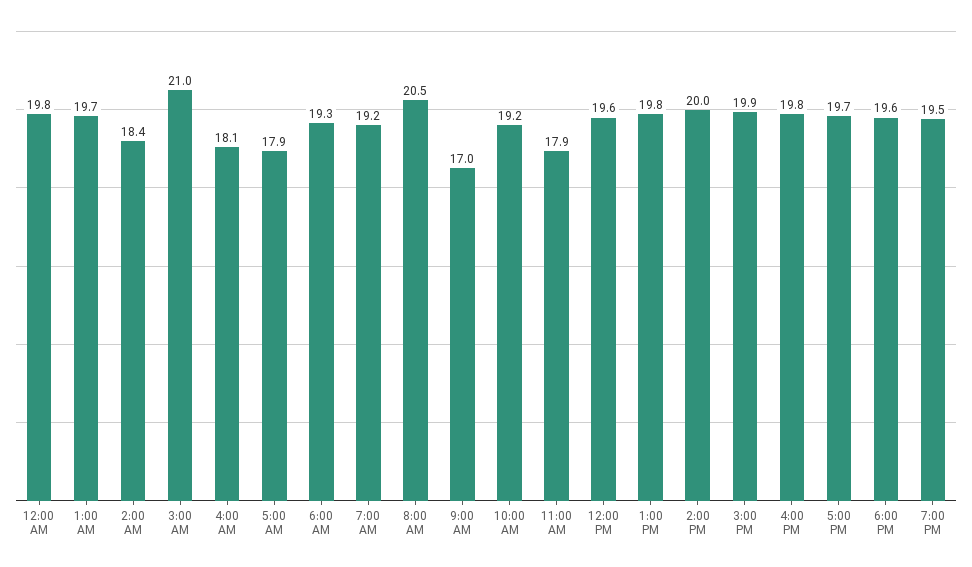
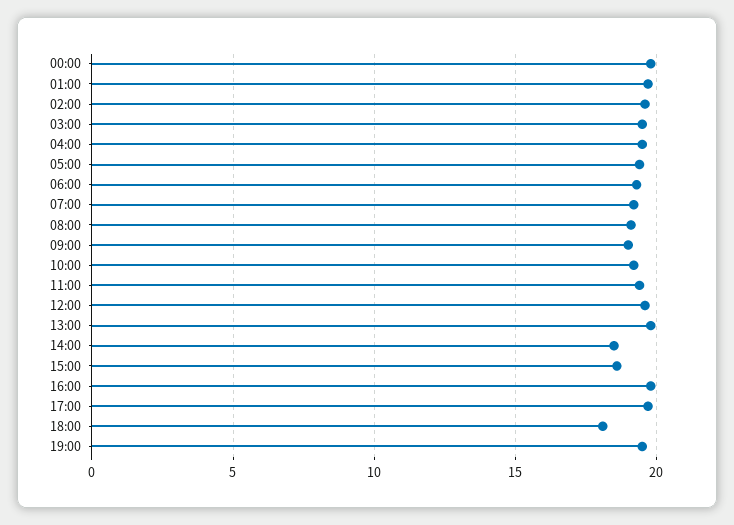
  {
    "12:00 AM": 19.8,
    "1:00 AM": 19.7,
-   "2:00 AM": 18.4,
+   "2:00 AM": 19.5,
-   "3:00 AM": 21,
+   "3:00 AM": 19.5,
-   "4:00 AM": 18.1,
+   "4:00 AM": 19.5,
-   "5:00 AM": 17.9,
+   "5:00 AM": 19.5,
    "6:00 AM": 19.3,
    "7:00 AM": 19.2,
-   "8:00 AM": 20.5,
+   "8:00 AM": 19,
-   "9:00 AM": 17,
+   "9:00 AM": 19,
    "10:00 AM": 19.2,
-   "11:00 AM": 17.9,
+   "11:00 AM": 19.5,
    "12:00 PM": 19.6,
    "1:00 PM": 19.8,
-   "2:00 PM": 20,
+   "2:00 PM": 18.5,
-   "3:00 PM": 19.9,
+   "3:00 PM": 18.5,
    "4:00 PM": 19.8,
    "5:00 PM": 19.7,
-   "6:00 PM": 19.6,
+   "6:00 PM": 18,
    "7:00 PM": 19.5
  }

